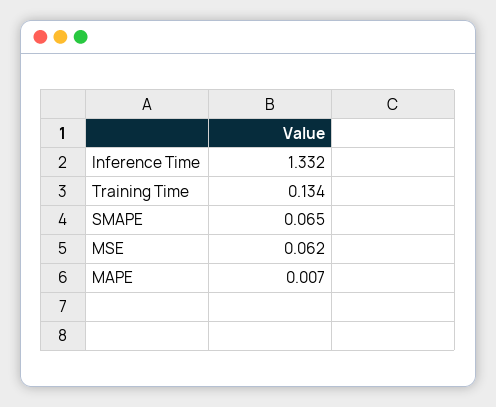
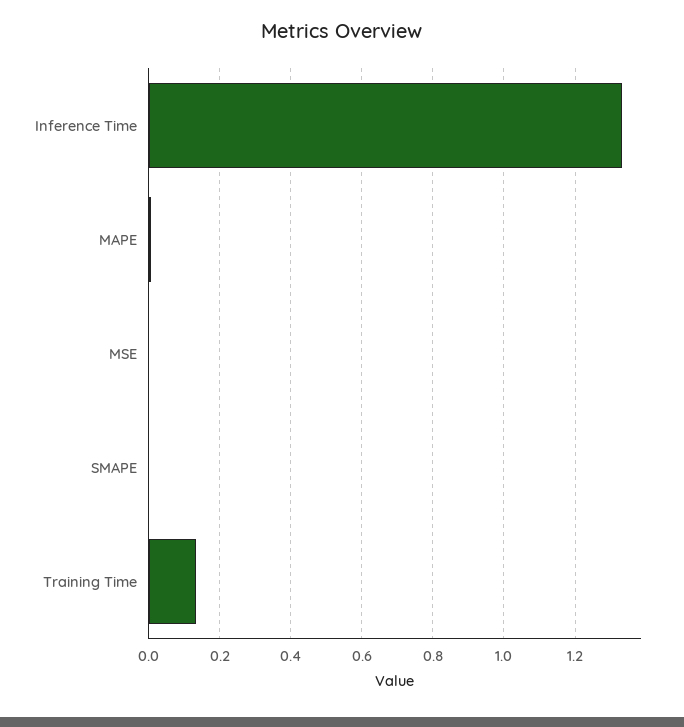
  {
    "Inference Time": 1.332,
    "Training Time": 0.134,
-   "SMAPE": 0.065,
+   "SMAPE": 0,
-   "MSE": 0.062,
+   "MSE": 0,
    "MAPE": 0.007
  }

